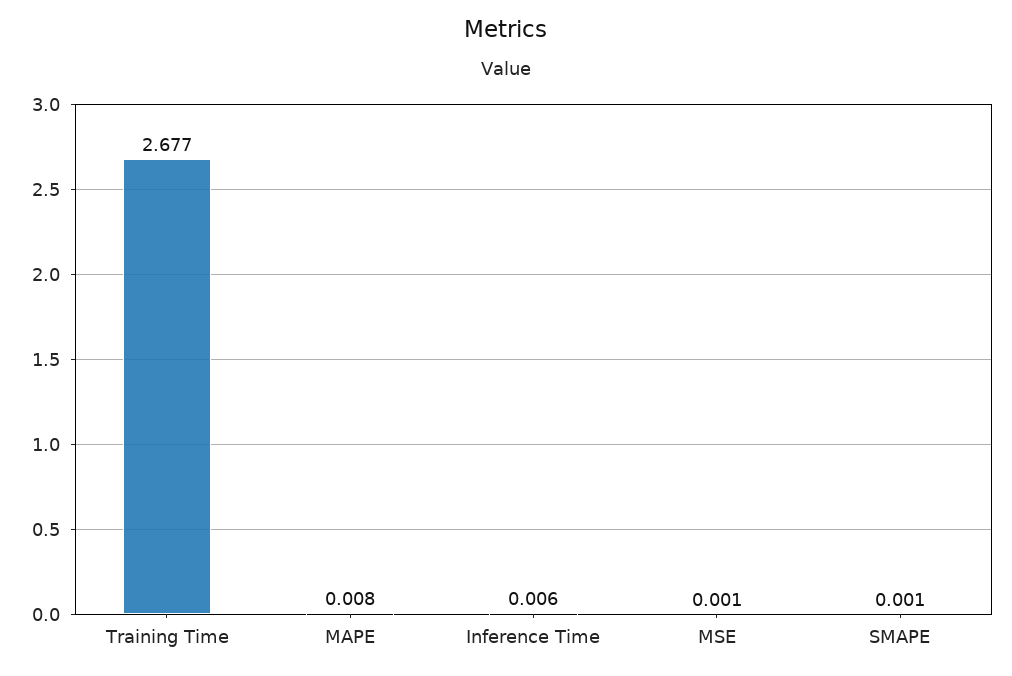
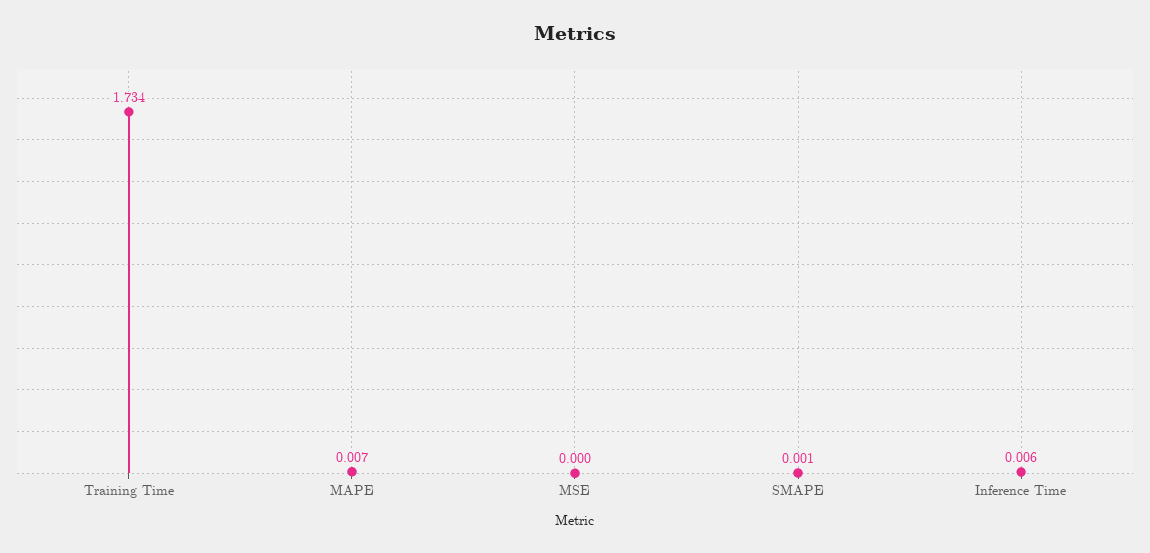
  {
-   "Training Time": 2.677,
+   "Training Time": 1.734,
-   "MAPE": 0.008,
+   "MAPE": 0.007,
    "Inference Time": 0.006,
-   "MSE": 0.001,
+   "MSE": 0,
    "SMAPE": 0.001
  }

